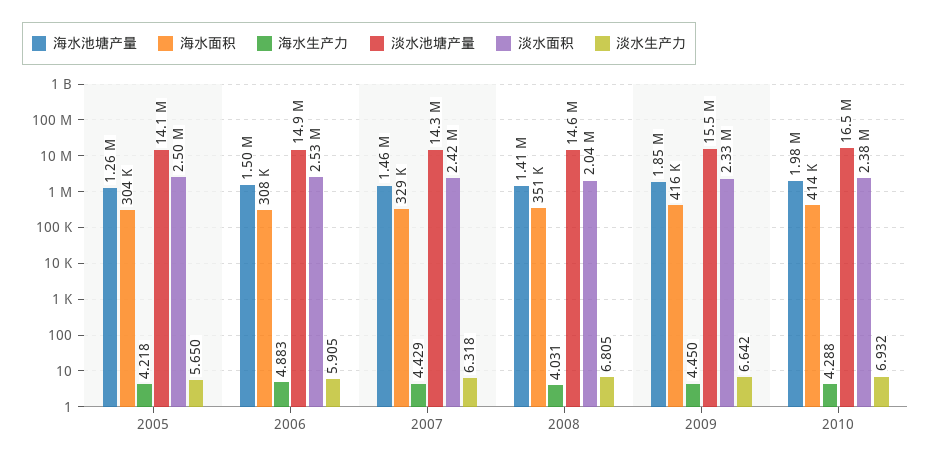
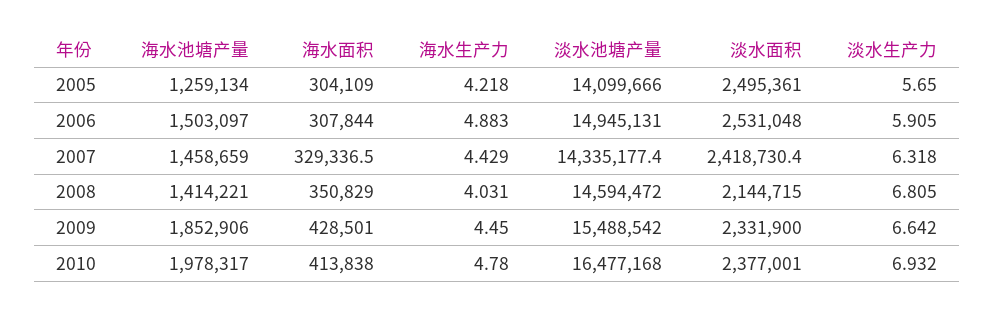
  {
    "海水池塘产量": {
      "2005": 1259134,
      "2006": 1503097,
      "2007": 1458659,
      "2008": 1414221,
      "2009": 1852906,
      "2010": 1978317
    },
    "海水面积": {
      "2005": 304109,
      "2006": 307844,
      "2007": 329336.5,
      "2008": 350829,
-     "2009": 416000,
+     "2009": 428501,
      "2010": 413838
    },
    "海水生产力": {
      "2005": 4.218,
      "2006": 4.883,
      "2007": 4.429,
      "2008": 4.031,
      "2009": 4.45,
-     "2010": 4.288
+     "2010": 4.78
    },
    "淡水池塘产量": {
      "2005": 14099666,
      "2006": 14945131,
      "2007": 14335177.4,
      "2008": 14594472,
      "2009": 15488542,
      "2010": 16477168
    },
    "淡水面积": {
      "2005": 2495361,
      "2006": 2531048,
      "2007": 2418730.4,
-     "2008": 2040000,
+     "2008": 2144715,
      "2009": 2331900,
      "2010": 2377001
    },
    "淡水生产力": {
      "2005": 5.65,
      "2006": 5.905,
      "2007": 6.318,
      "2008": 6.805,
      "2009": 6.642,
      "2010": 6.932
    }
  }

